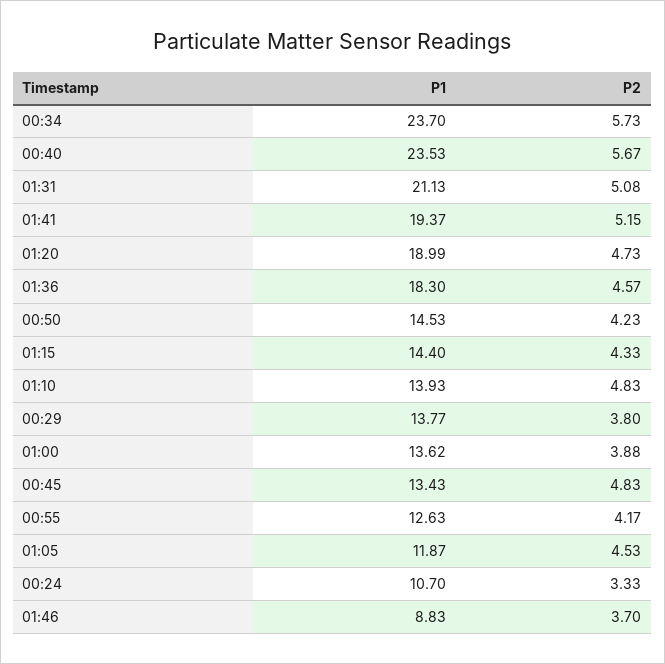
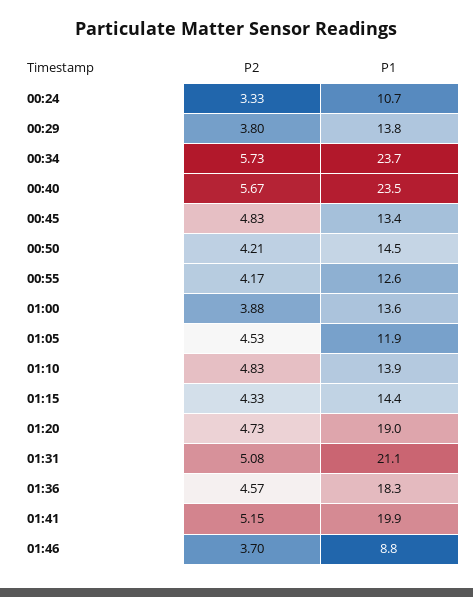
  {
    "P1": {
      "00:34": 23.7,
      "00:40": 23.53,
      "01:31": 21.13,
-     "01:41": 19.37,
+     "01:41": 19.9,
      "01:20": 18.99,
      "01:36": 18.3,
      "00:50": 14.53,
      "01:15": 14.4,
      "01:10": 13.93,
      "00:29": 13.77,
      "01:00": 13.62,
      "00:45": 13.43,
      "00:55": 12.63,
      "01:05": 11.87,
      "00:24": 10.7,
      "01:46": 8.83
    },
    "P2": {
      "00:34": 5.73,
      "00:40": 5.67,
      "01:31": 5.08,
      "01:41": 5.15,
      "01:20": 4.73,
      "01:36": 4.57,
-     "00:50": 4.23,
+     "00:50": 4.21,
      "01:15": 4.33,
      "01:10": 4.83,
      "00:29": 3.8,
      "01:00": 3.88,
      "00:45": 4.83,
      "00:55": 4.17,
      "01:05": 4.53,
      "00:24": 3.33,
      "01:46": 3.7
    }
  }

